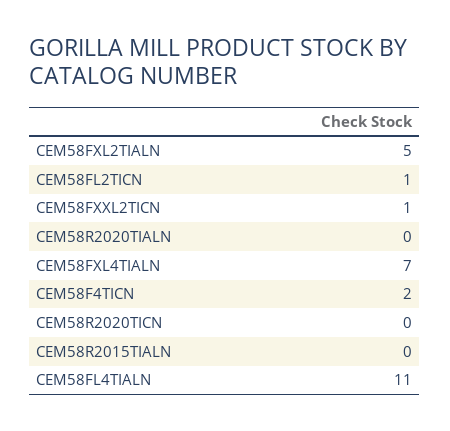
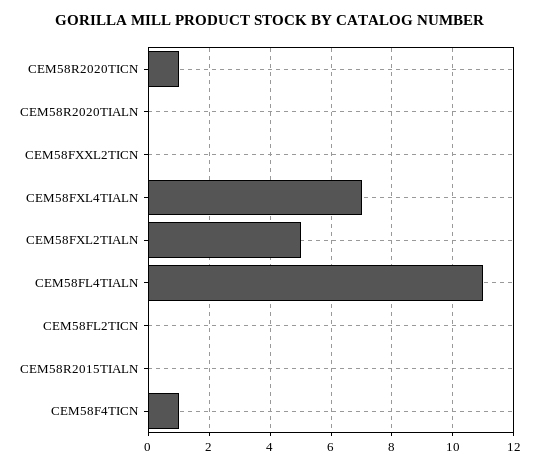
  {
    "CEM58FXL2TIALN": 5,
-   "CEM58FL2TICN": 1,
+   "CEM58FL2TICN": 0,
-   "CEM58FXXL2TICN": 1,
+   "CEM58FXXL2TICN": 0,
    "CEM58R2020TIALN": 0,
    "CEM58FXL4TIALN": 7,
-   "CEM58F4TICN": 2,
+   "CEM58F4TICN": 1,
-   "CEM58R2020TICN": 0,
+   "CEM58R2020TICN": 1,
    "CEM58R2015TIALN": 0,
    "CEM58FL4TIALN": 11
  }

